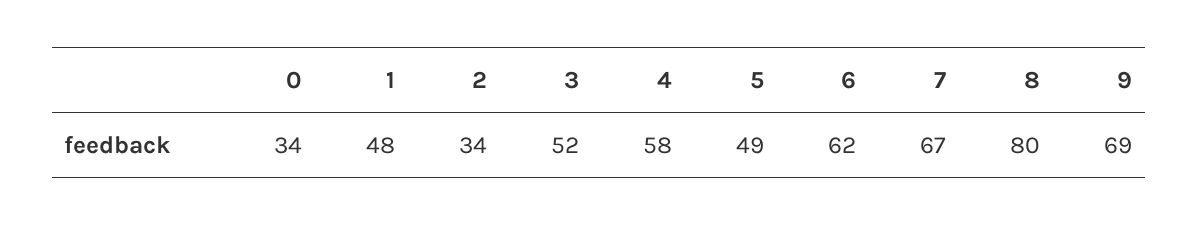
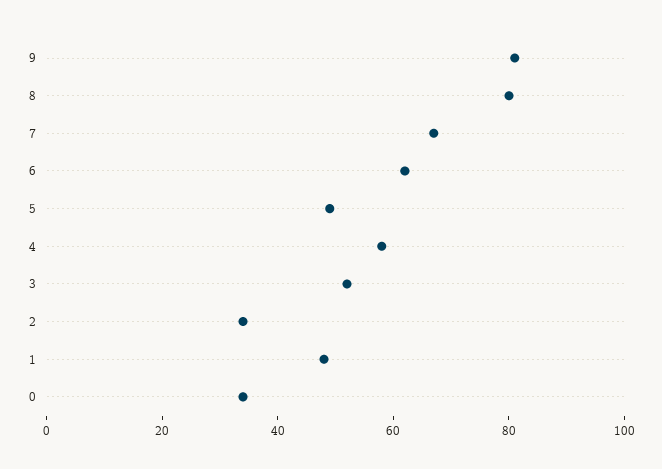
  {
    "0": 34,
    "1": 48,
    "2": 34,
    "3": 52,
    "4": 58,
    "5": 49,
    "6": 62,
    "7": 67,
    "8": 80,
-   "9": 69
+   "9": 80
  }

